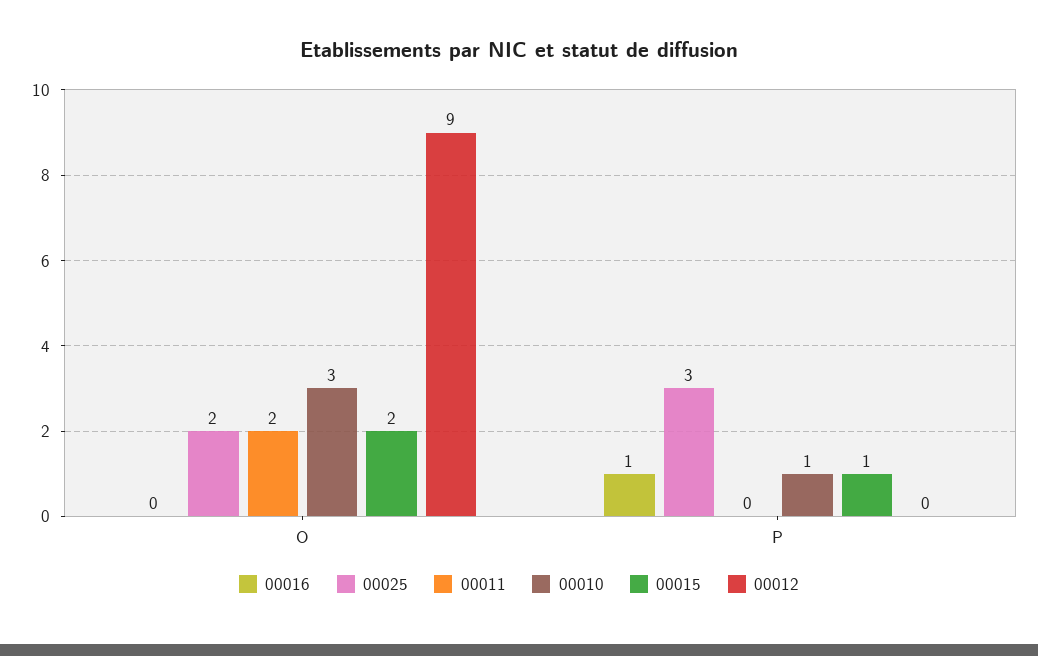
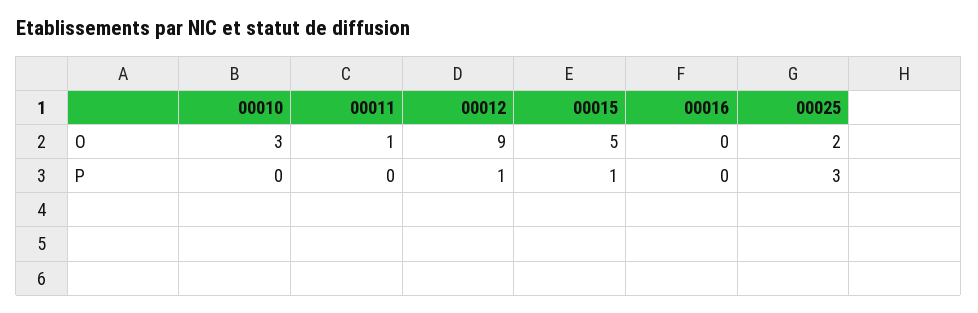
  {
    "00016": {
      "O": 0,
-     "P": 1
+     "P": 0
    },
    "00025": {
      "O": 2,
      "P": 3
    },
    "00011": {
-     "O": 2,
+     "O": 1,
      "P": 0
    },
    "00010": {
      "O": 3,
-     "P": 1
+     "P": 0
    },
    "00015": {
-     "O": 2,
+     "O": 5,
      "P": 1
    },
    "00012": {
      "O": 9,
-     "P": 0
+     "P": 1
    }
  }

